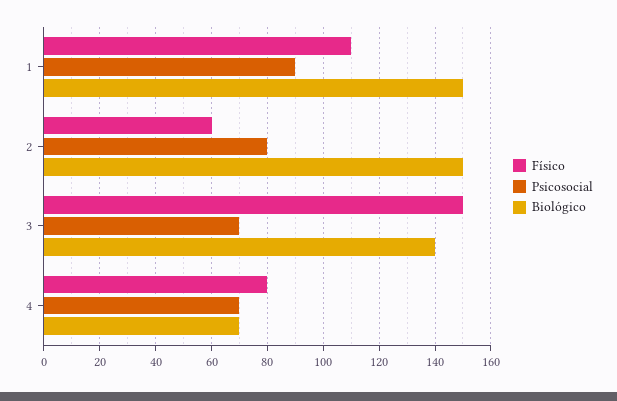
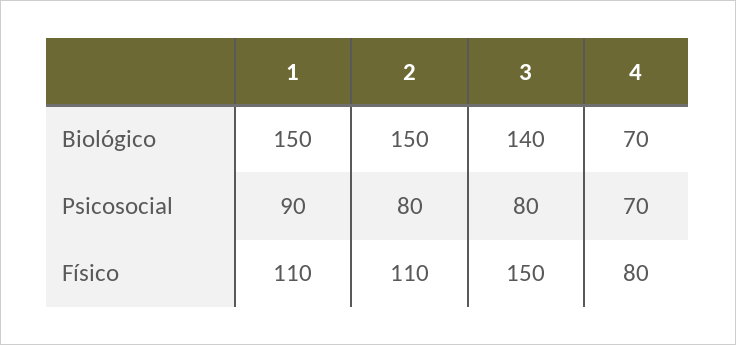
  {
    "Físico": {
      "1": 110,
-     "2": 60,
+     "2": 110,
      "3": 150,
      "4": 80
    },
    "Psicosocial": {
      "1": 90,
      "2": 80,
-     "3": 70,
+     "3": 80,
      "4": 70
    },
    "Biológico": {
      "1": 150,
      "2": 150,
      "3": 140,
      "4": 70
    }
  }

